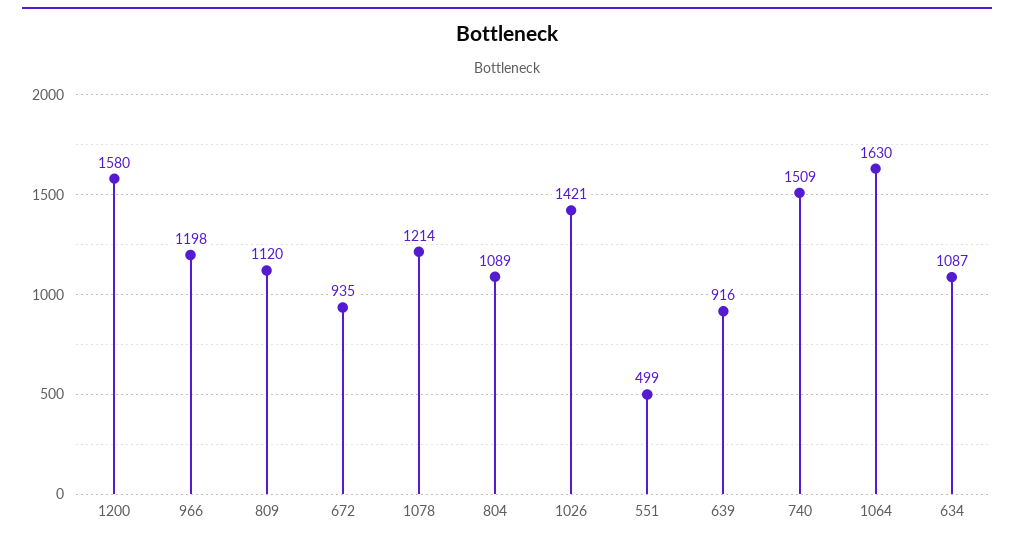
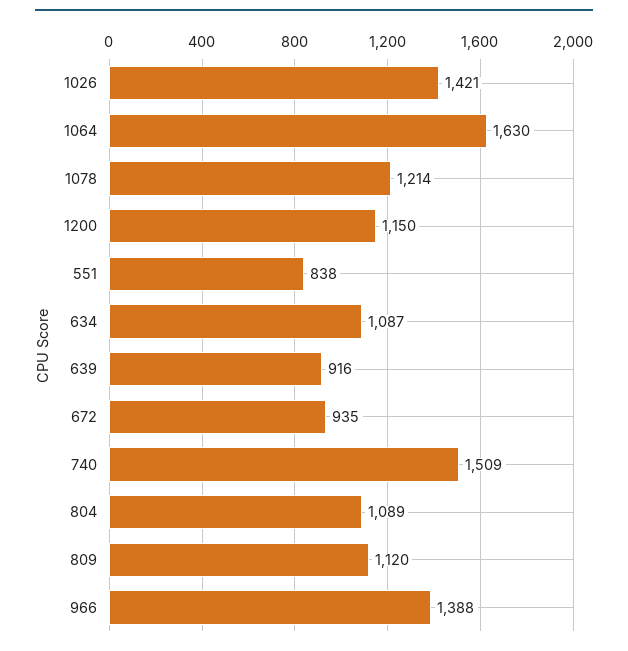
  {
-   "1200": 1580,
+   "1200": 1150,
-   "966": 1198,
+   "966": 1388,
    "809": 1120,
    "672": 935,
    "1078": 1214,
    "804": 1089,
    "1026": 1421,
-   "551": 499,
+   "551": 838,
    "639": 916,
    "740": 1509,
    "1064": 1630,
    "634": 1087
  }

